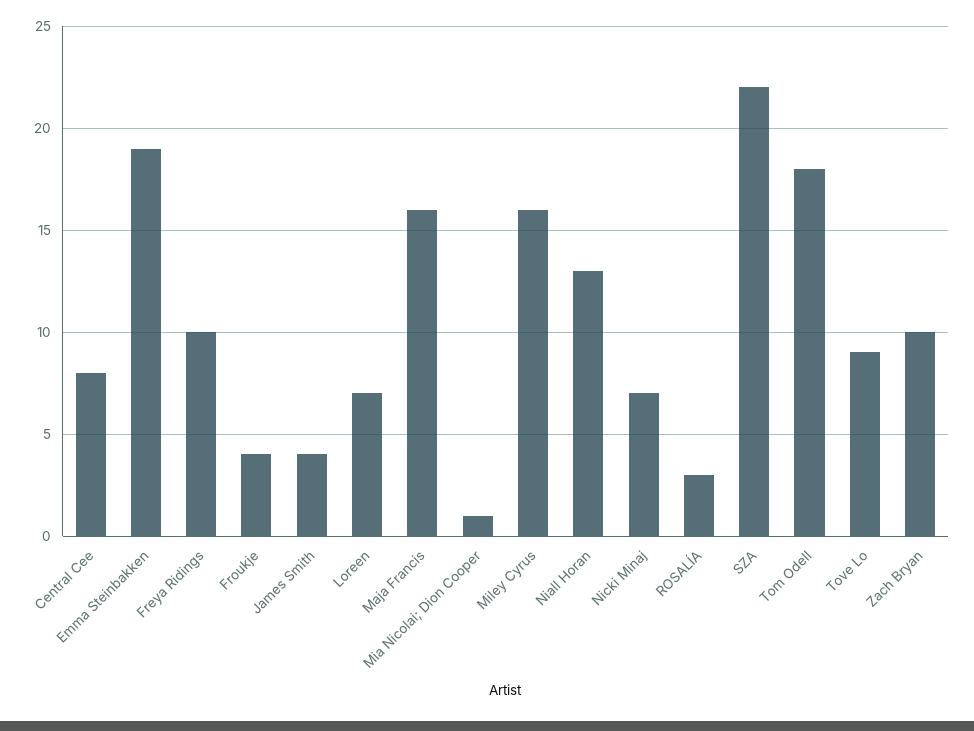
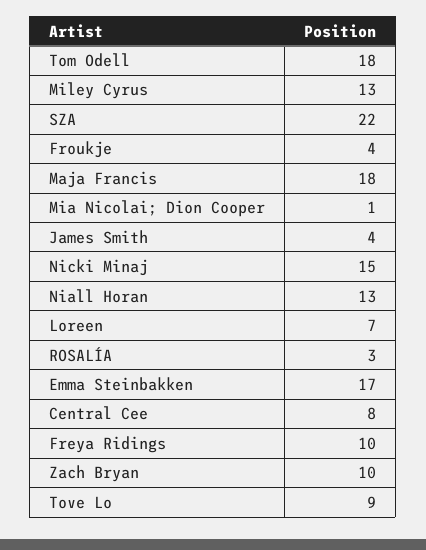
  {
    "Central Cee": 8,
-   "Emma Steinbakken": 19,
+   "Emma Steinbakken": 17,
    "Freya Ridings": 10,
    "Froukje": 4,
    "James Smith": 4,
    "Loreen": 7,
-   "Maja Francis": 16,
+   "Maja Francis": 18,
    "Mia Nicolai; Dion Cooper": 1,
-   "Miley Cyrus": 16,
+   "Miley Cyrus": 13,
    "Niall Horan": 13,
-   "Nicki Minaj": 7,
+   "Nicki Minaj": 15,
    "ROSALÍA": 3,
    "SZA": 22,
    "Tom Odell": 18,
    "Tove Lo": 9,
    "Zach Bryan": 10
  }

